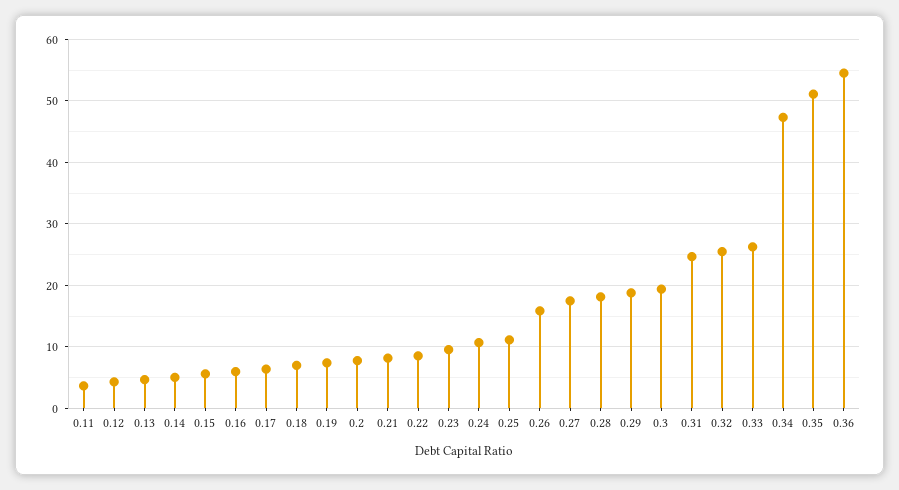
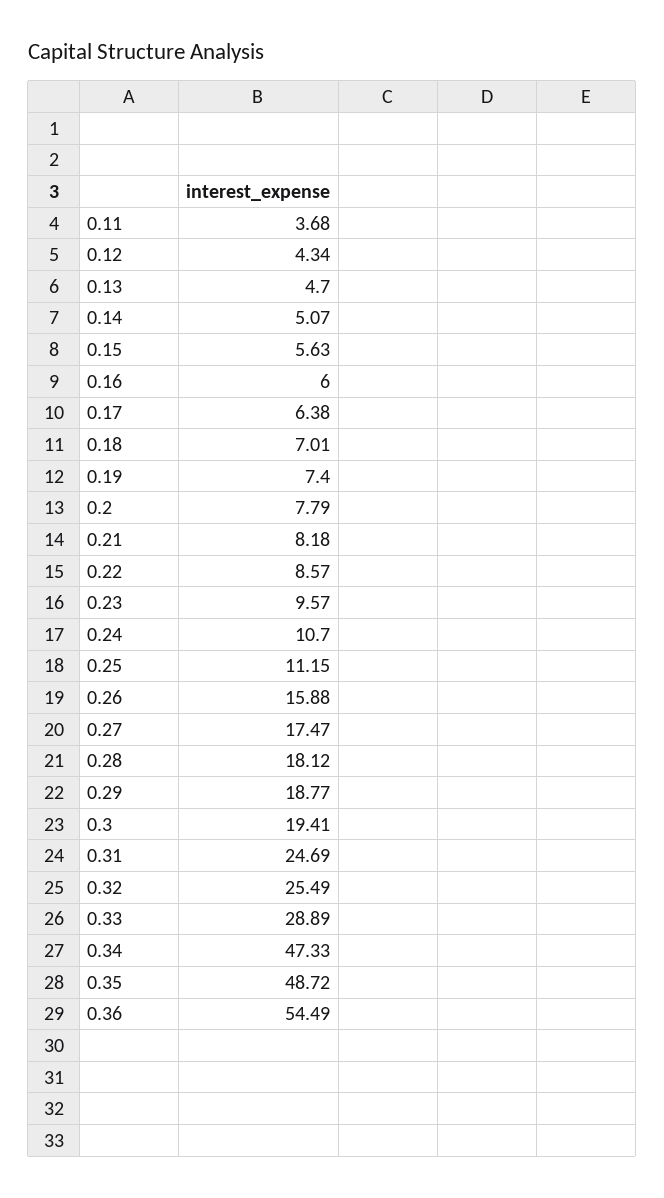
  {
    "0.11": 3.68,
    "0.12": 4.34,
    "0.13": 4.7,
    "0.14": 5.07,
    "0.15": 5.63,
    "0.16": 6,
    "0.17": 6.38,
    "0.18": 7.01,
    "0.19": 7.4,
    "0.2": 7.79,
    "0.21": 8.18,
    "0.22": 8.57,
    "0.23": 9.57,
    "0.24": 10.7,
    "0.25": 11.15,
    "0.26": 15.88,
    "0.27": 17.47,
    "0.28": 18.12,
    "0.29": 18.77,
    "0.3": 19.41,
    "0.31": 24.69,
    "0.32": 25.49,
-   "0.33": 26,
+   "0.33": 28.89,
    "0.34": 47.33,
-   "0.35": 51,
+   "0.35": 48.72,
    "0.36": 54.49
  }

